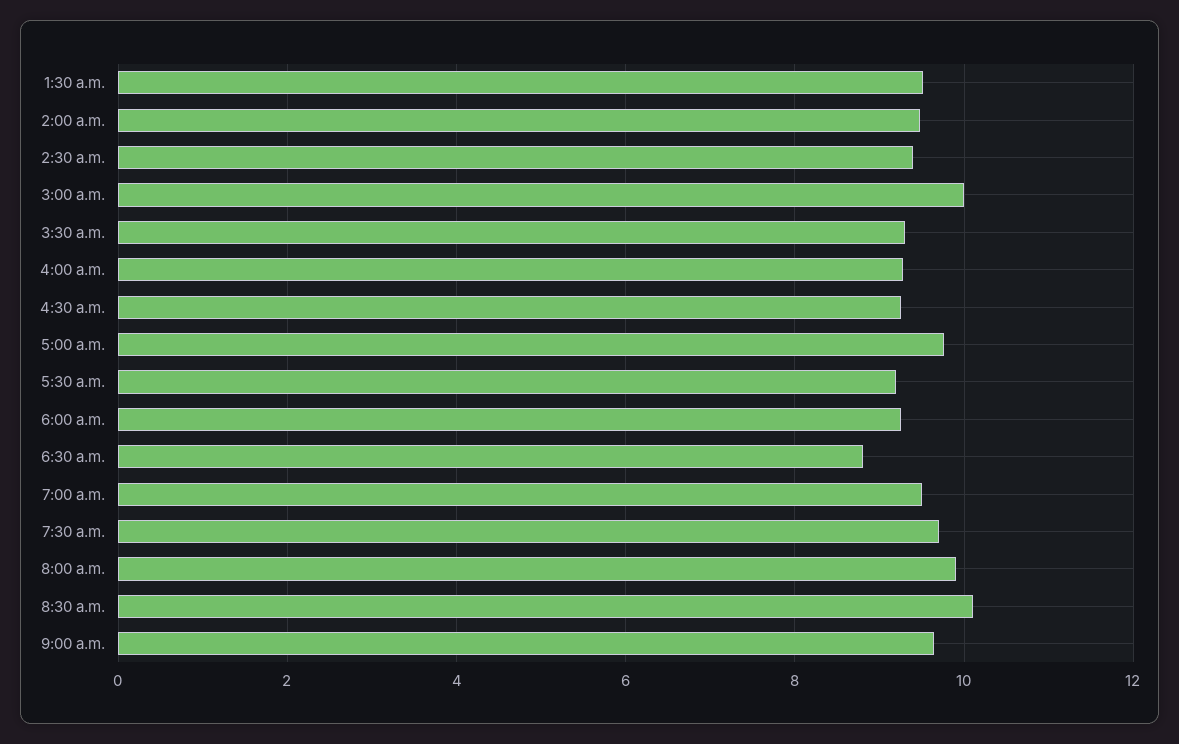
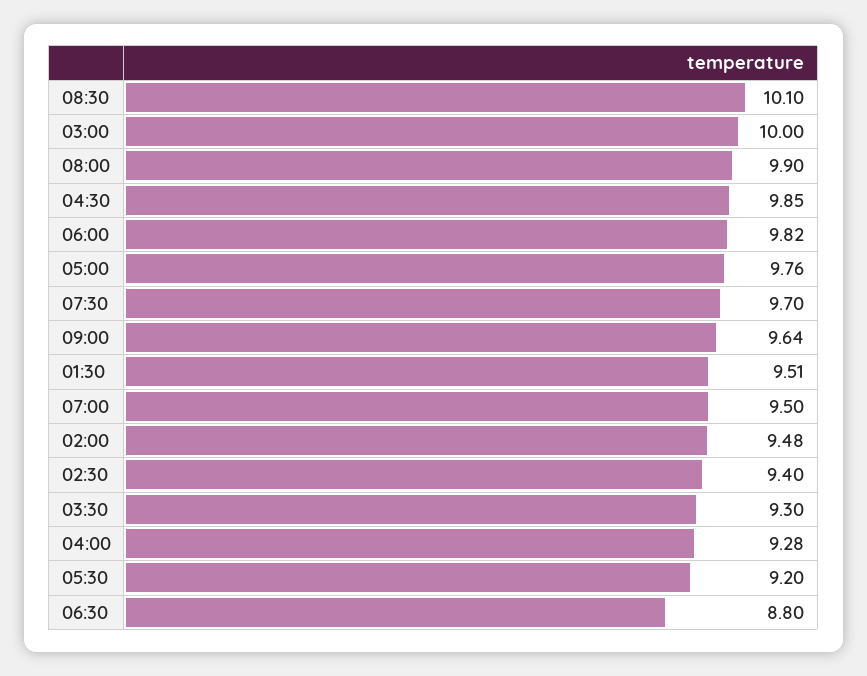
  {
    "1:30 a.m.": 9.51,
    "2:00 a.m.": 9.48,
    "2:30 a.m.": 9.4,
    "3:00 a.m.": 10,
    "3:30 a.m.": 9.3,
    "4:00 a.m.": 9.28,
-   "4:30 a.m.": 9.2,
+   "4:30 a.m.": 9.85,
    "5:00 a.m.": 9.76,
    "5:30 a.m.": 9.2,
-   "6:00 a.m.": 9.2,
+   "6:00 a.m.": 9.82,
    "6:30 a.m.": 8.8,
    "7:00 a.m.": 9.5,
    "7:30 a.m.": 9.7,
    "8:00 a.m.": 9.9,
    "8:30 a.m.": 10.1,
    "9:00 a.m.": 9.64
  }

